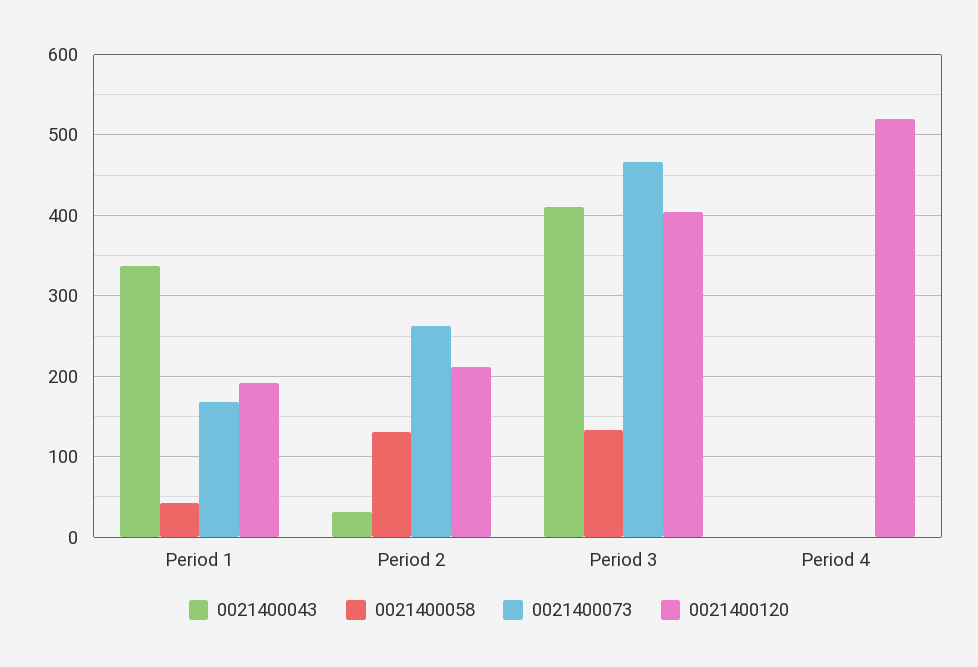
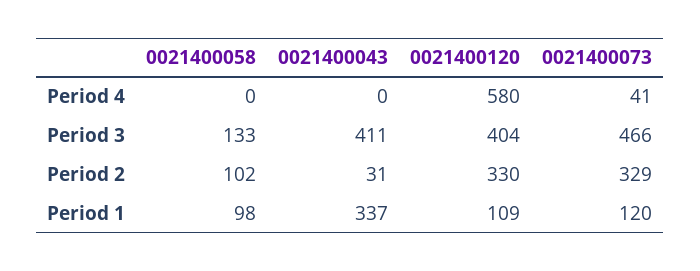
  {
    "0021400043": {
      "Period 1": 337,
      "Period 2": 31,
      "Period 3": 411,
      "Period 4": 0
    },
    "0021400058": {
-     "Period 1": 40,
+     "Period 1": 98,
-     "Period 2": 130,
+     "Period 2": 102,
      "Period 3": 133,
      "Period 4": 0
    },
    "0021400073": {
-     "Period 1": 170,
+     "Period 1": 120,
-     "Period 2": 260,
+     "Period 2": 329,
      "Period 3": 466,
-     "Period 4": 0
+     "Period 4": 41
    },
    "0021400120": {
-     "Period 1": 190,
+     "Period 1": 109,
-     "Period 2": 210,
+     "Period 2": 330,
      "Period 3": 404,
-     "Period 4": 520
+     "Period 4": 580
    }
  }

